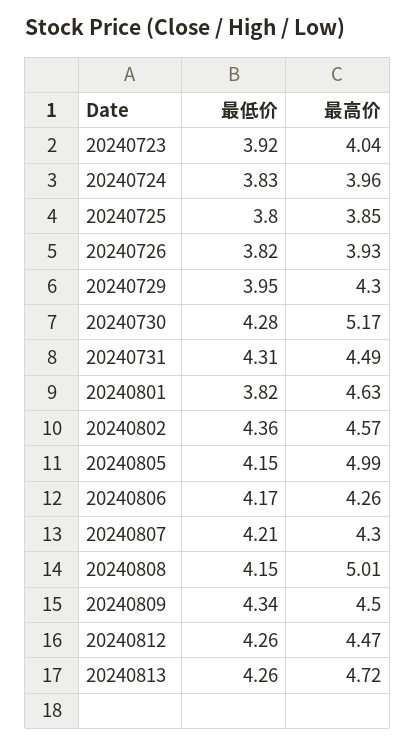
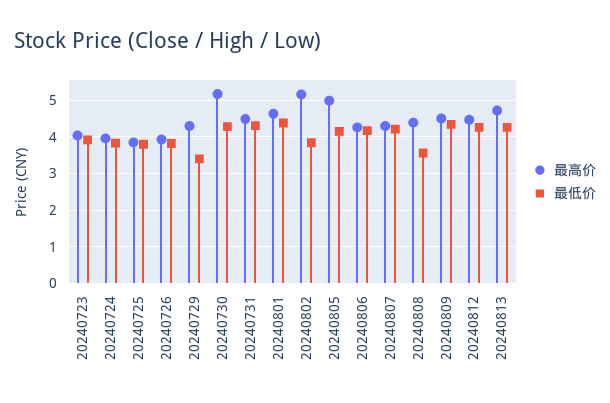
  {
    "最低价": {
      "20240723": 3.92,
      "20240724": 3.83,
      "20240725": 3.8,
      "20240726": 3.82,
-     "20240729": 3.95,
+     "20240729": 3.4,
      "20240730": 4.28,
      "20240731": 4.31,
-     "20240801": 3.82,
+     "20240801": 4.4,
-     "20240802": 4.36,
+     "20240802": 3.8,
      "20240805": 4.15,
      "20240806": 4.17,
      "20240807": 4.21,
-     "20240808": 4.15,
+     "20240808": 3.6,
      "20240809": 4.34,
      "20240812": 4.26,
      "20240813": 4.26
    },
    "最高价": {
      "20240723": 4.04,
      "20240724": 3.96,
      "20240725": 3.85,
      "20240726": 3.93,
      "20240729": 4.3,
      "20240730": 5.17,
      "20240731": 4.49,
      "20240801": 4.63,
-     "20240802": 4.57,
+     "20240802": 5.2,
      "20240805": 4.99,
      "20240806": 4.26,
      "20240807": 4.3,
-     "20240808": 5.01,
+     "20240808": 4.4,
      "20240809": 4.5,
      "20240812": 4.47,
      "20240813": 4.72
    }
  }

